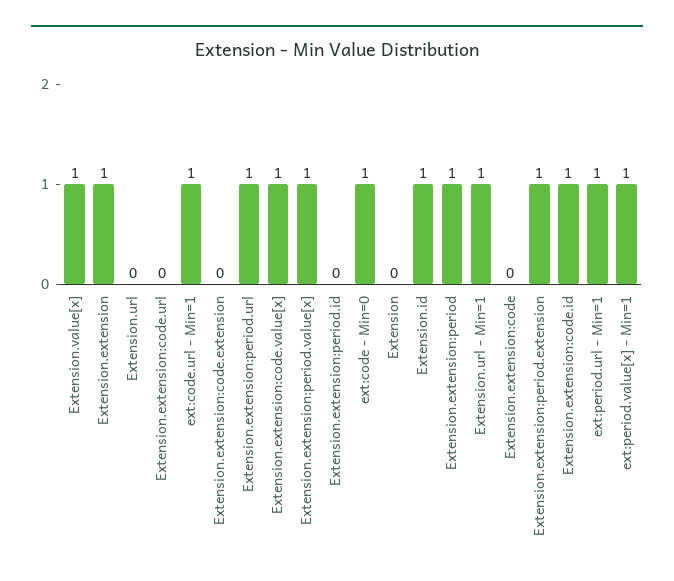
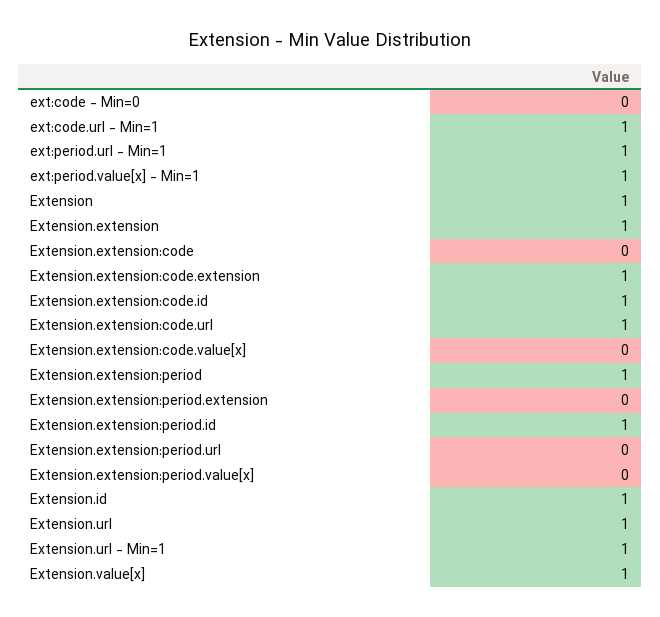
  {
    "Extension.value[x]": 1,
    "Extension.extension": 1,
-   "Extension.url": 0,
+   "Extension.url": 1,
-   "Extension.extension:code.url": 0,
+   "Extension.extension:code.url": 1,
    "ext:code.url - Min=1": 1,
-   "Extension.extension:code.extension": 0,
+   "Extension.extension:code.extension": 1,
-   "Extension.extension:period.url": 1,
+   "Extension.extension:period.url": 0,
-   "Extension.extension:code.value[x]": 1,
+   "Extension.extension:code.value[x]": 0,
-   "Extension.extension:period.value[x]": 1,
+   "Extension.extension:period.value[x]": 0,
-   "Extension.extension:period.id": 0,
+   "Extension.extension:period.id": 1,
-   "ext:code - Min=0": 1,
+   "ext:code - Min=0": 0,
-   "Extension": 0,
+   "Extension": 1,
    "Extension.id": 1,
    "Extension.extension:period": 1,
    "Extension.url - Min=1": 1,
    "Extension.extension:code": 0,
-   "Extension.extension:period.extension": 1,
+   "Extension.extension:period.extension": 0,
    "Extension.extension:code.id": 1,
    "ext:period.url - Min=1": 1,
    "ext:period.value[x] - Min=1": 1
  }

